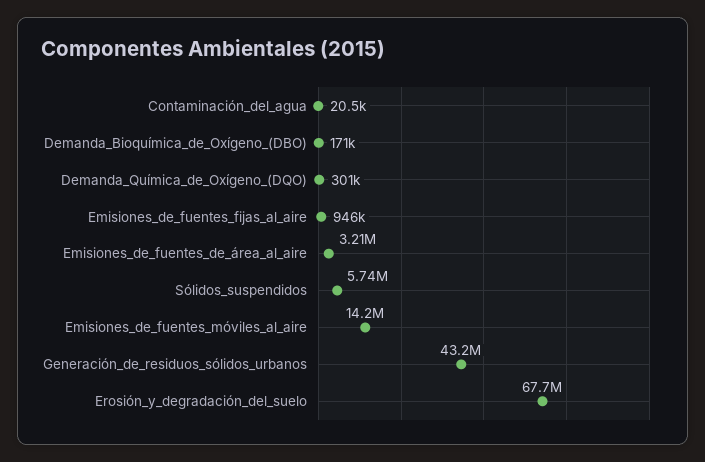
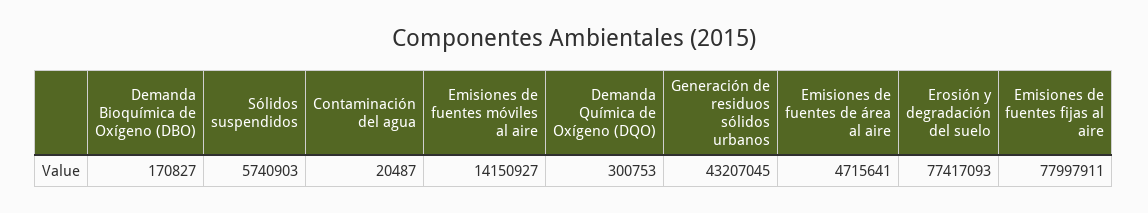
  {
    "Contaminación_del_agua": 20487,
    "Demanda_Bioquímica_de_Oxígeno_(DBO)": 170827,
    "Demanda_Química_de_Oxígeno_(DQO)": 300753,
-   "Emisiones_de_fuentes_fijas_al_aire": 946000,
+   "Emisiones_de_fuentes_fijas_al_aire": 77997911,
-   "Emisiones_de_fuentes_de_área_al_aire": 3210000,
+   "Emisiones_de_fuentes_de_área_al_aire": 4715641,
    "Sólidos_suspendidos": 5740903,
    "Emisiones_de_fuentes_móviles_al_aire": 14150927,
    "Generación_de_residuos_sólidos_urbanos": 43207045,
-   "Erosión_y_degradación_del_suelo": 67700000
+   "Erosión_y_degradación_del_suelo": 77417093
  }

